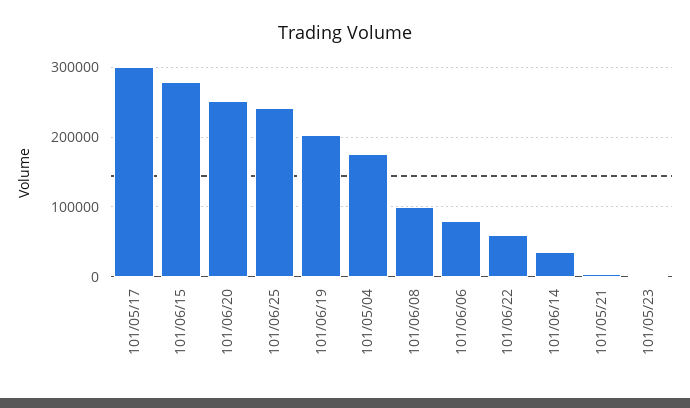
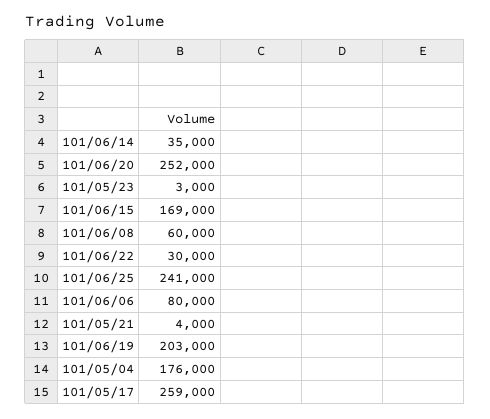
  {
-   "101/05/17": 300000,
+   "101/05/17": 259000,
-   "101/06/15": 280000,
+   "101/06/15": 169000,
    "101/06/20": 252000,
    "101/06/25": 241000,
    "101/06/19": 203000,
    "101/05/04": 176000,
-   "101/06/08": 100000,
+   "101/06/08": 60000,
    "101/06/06": 80000,
-   "101/06/22": 60000,
+   "101/06/22": 30000,
    "101/06/14": 35000,
    "101/05/21": 4000,
    "101/05/23": 3000
  }

